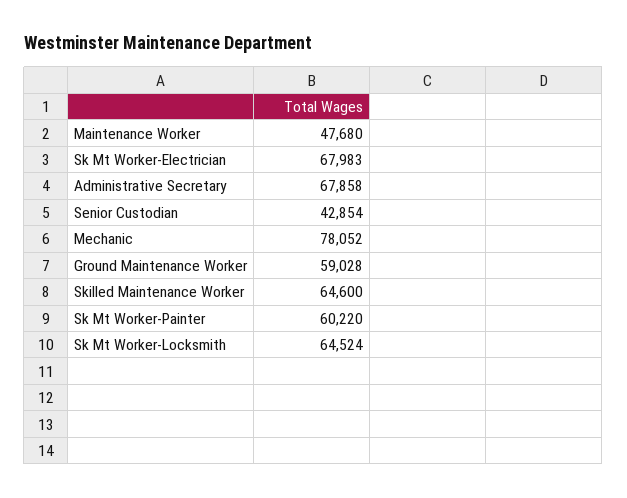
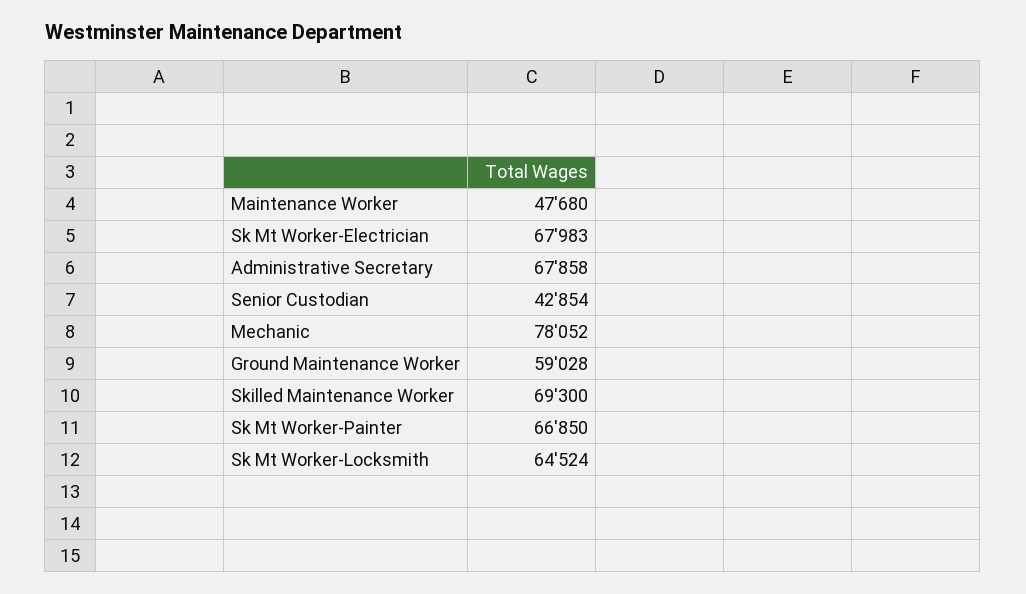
  {
    "Maintenance Worker": 47680,
    "Sk Mt Worker-Electrician": 67983,
    "Administrative Secretary": 67858,
    "Senior Custodian": 42854,
    "Mechanic": 78052,
    "Ground Maintenance Worker": 59028,
-   "Skilled Maintenance Worker": 64600,
+   "Skilled Maintenance Worker": 69300,
-   "Sk Mt Worker-Painter": 60220,
+   "Sk Mt Worker-Painter": 66850,
    "Sk Mt Worker-Locksmith": 64524
  }

